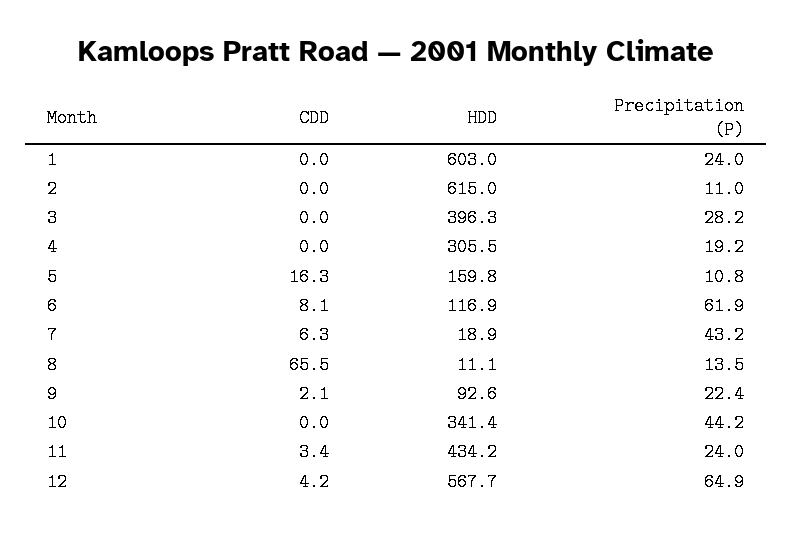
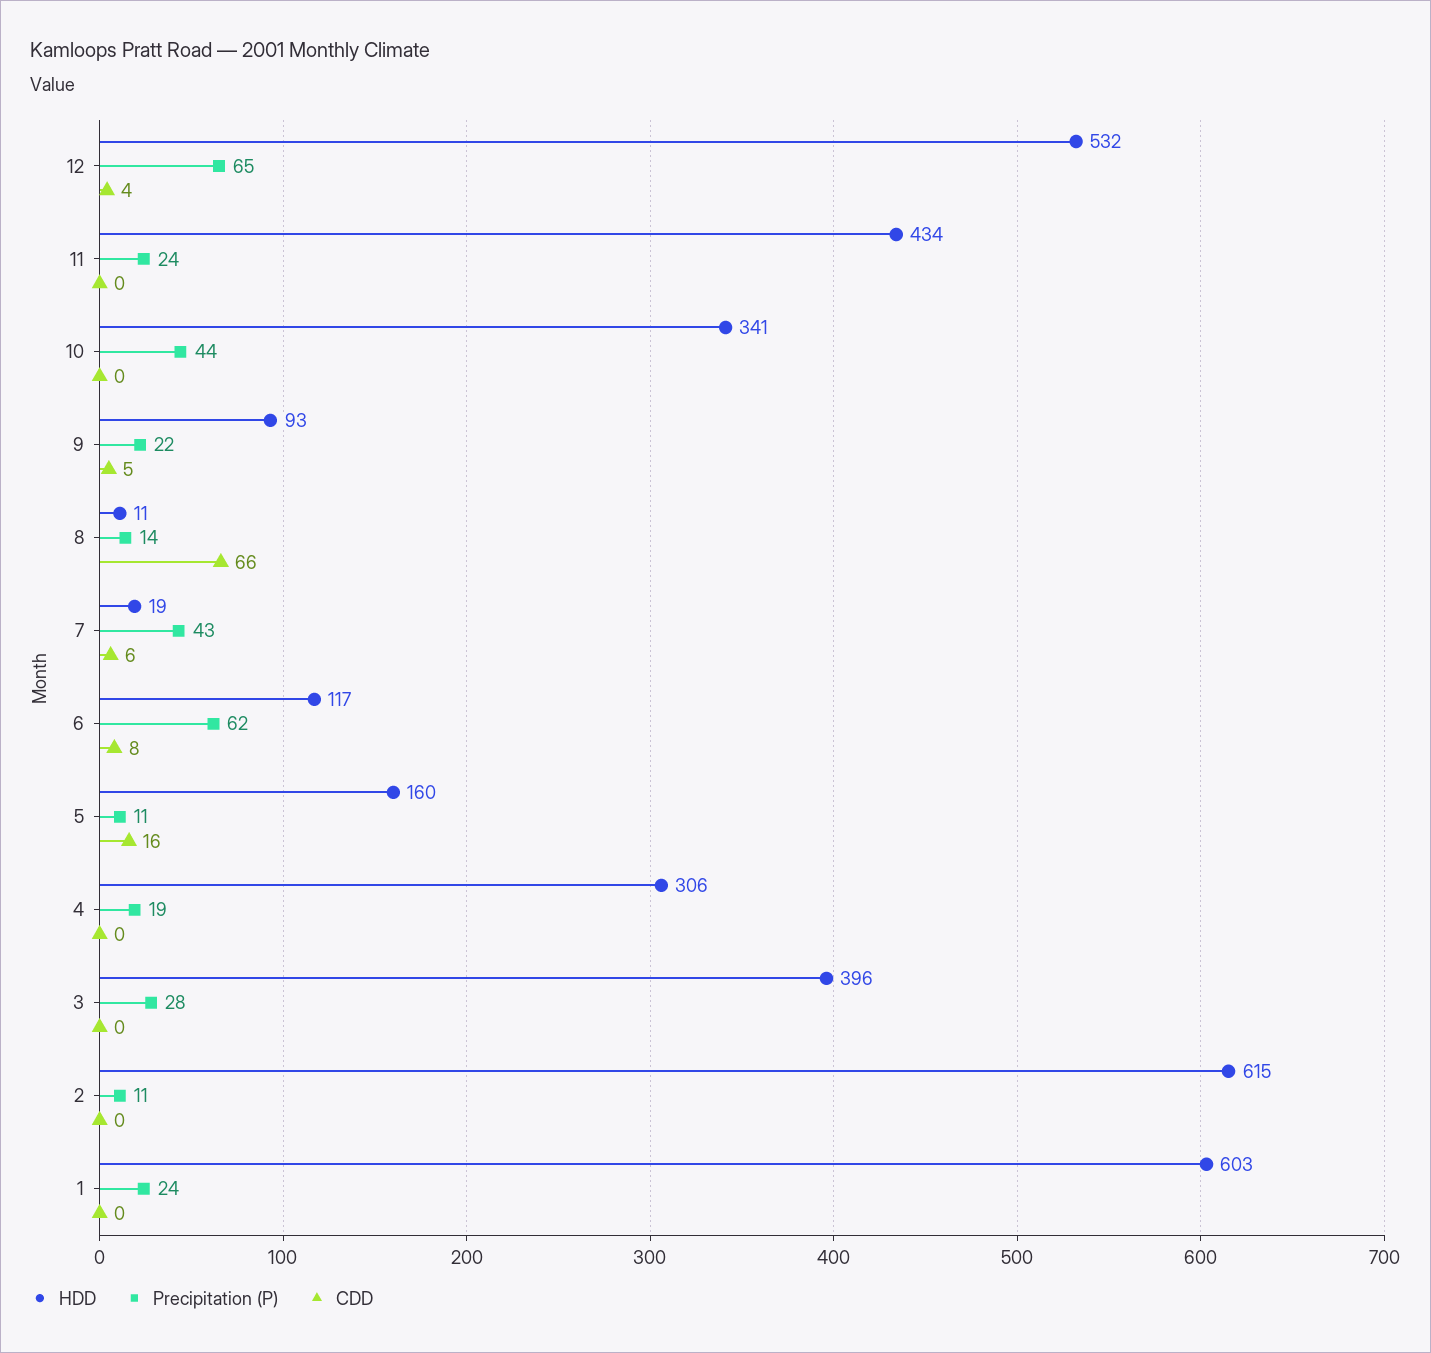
  {
    "CDD": {
      "1": 0,
      "2": 0,
      "3": 0,
      "4": 0,
      "5": 16.3,
      "6": 8.1,
      "7": 6.3,
      "8": 65.5,
-     "9": 2.1,
+     "9": 5,
      "10": 0,
-     "11": 3.4,
+     "11": 0,
      "12": 4.2
    },
    "HDD": {
      "1": 603,
      "2": 615,
      "3": 396.3,
      "4": 305.5,
      "5": 159.8,
      "6": 116.9,
      "7": 18.9,
      "8": 11.1,
      "9": 92.6,
      "10": 341.4,
      "11": 434.2,
-     "12": 567.7
+     "12": 532
    },
    "Precipitation (P)": {
      "1": 24,
      "2": 11,
      "3": 28.2,
      "4": 19.2,
      "5": 10.8,
      "6": 61.9,
      "7": 43.2,
      "8": 13.5,
      "9": 22.4,
      "10": 44.2,
      "11": 24,
      "12": 64.9
    }
  }

